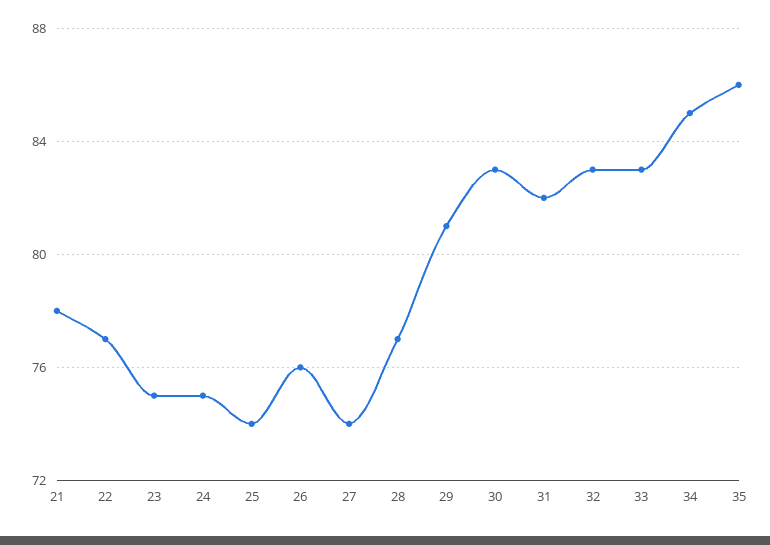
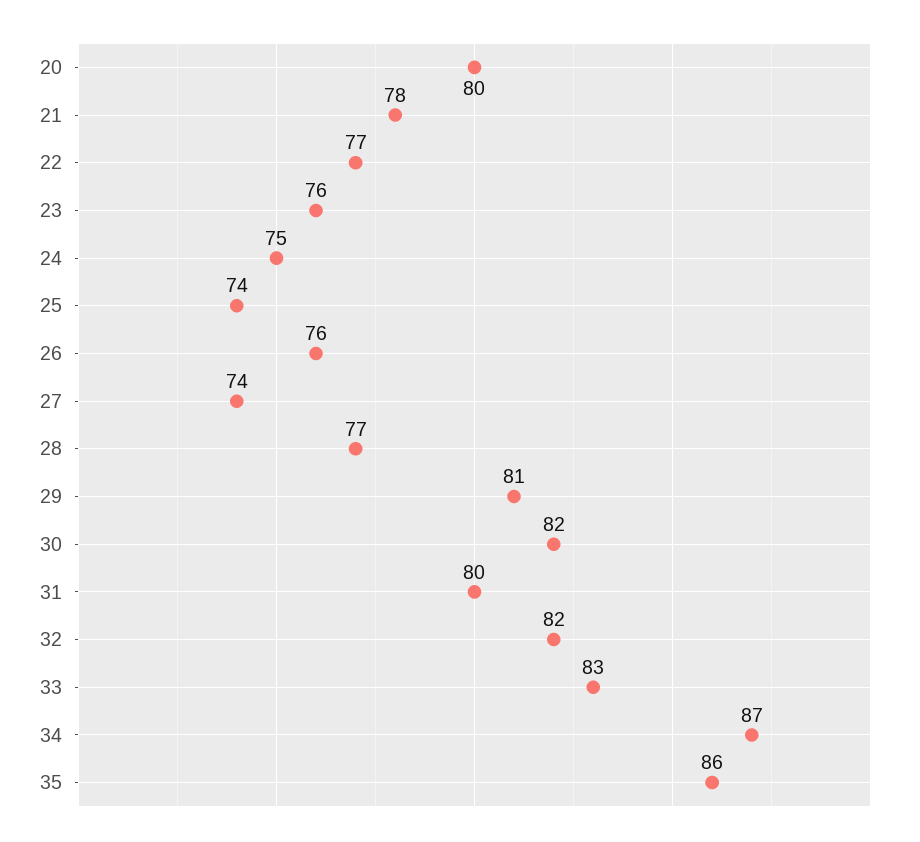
  {
    "21": 78,
    "22": 77,
-   "23": 75,
+   "23": 76,
    "24": 75,
    "25": 74,
    "26": 76,
    "27": 74,
    "28": 77,
    "29": 81,
-   "30": 83,
+   "30": 82,
-   "31": 82,
+   "31": 80,
-   "32": 83,
+   "32": 82,
    "33": 83,
-   "34": 85,
+   "34": 87,
-   "35": 86
+   "35": 86,
+   "20": 80
  }

